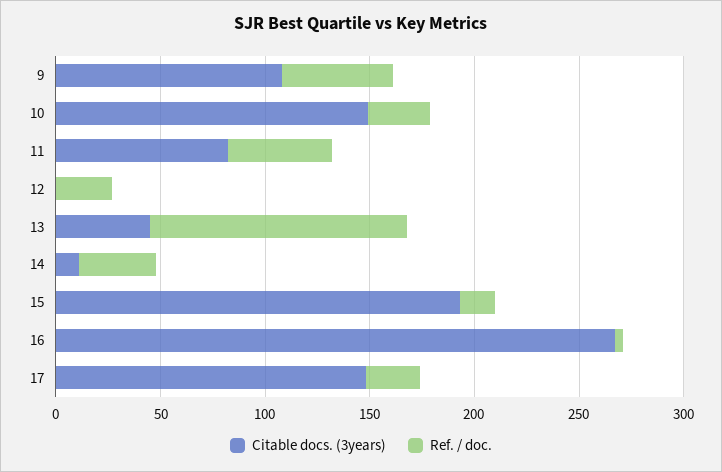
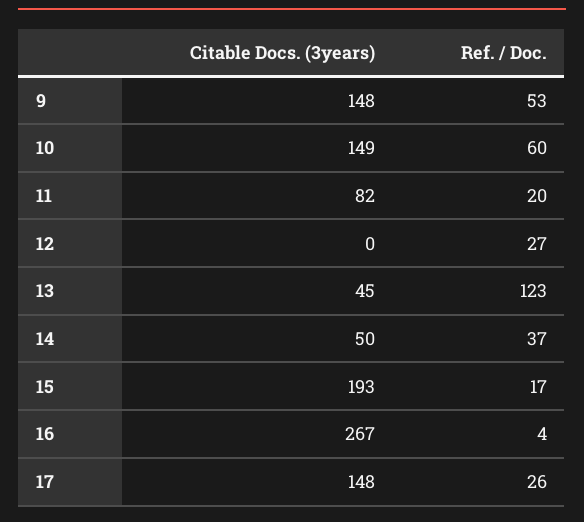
  {
    "Citable docs. (3years)": {
-     "9": 110,
+     "9": 148,
      "10": 149,
      "11": 82,
      "12": 0,
      "13": 45,
-     "14": 10,
+     "14": 50,
      "15": 193,
      "16": 267,
      "17": 148
    },
    "Ref. / doc.": {
      "9": 53,
-     "10": 30,
+     "10": 60,
-     "11": 50,
+     "11": 20,
      "12": 27,
      "13": 123,
      "14": 37,
      "15": 17,
      "16": 4,
      "17": 26
    }
  }

